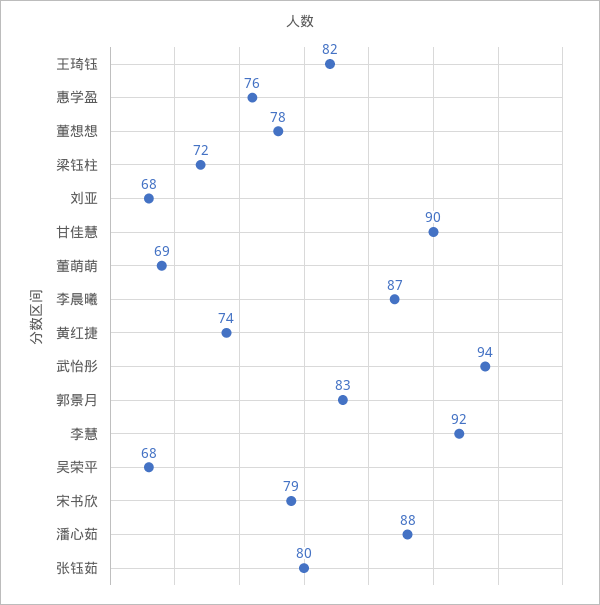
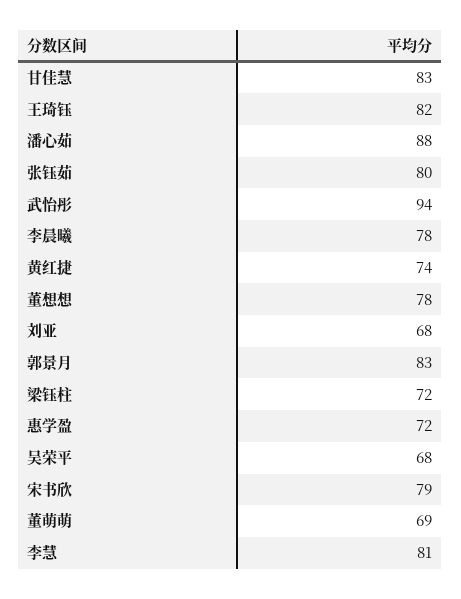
  {
    "王琦钰": 82,
-   "惠学盈": 76,
+   "惠学盈": 72,
    "董想想": 78,
    "梁钰柱": 72,
    "刘亚": 68,
-   "甘佳慧": 90,
+   "甘佳慧": 83,
    "董萌萌": 69,
-   "李晨曦": 87,
+   "李晨曦": 78,
    "黄红捷": 74,
    "武怡彤": 94,
    "郭景月": 83,
-   "李慧": 92,
+   "李慧": 81,
    "吴荣平": 68,
    "宋书欣": 79,
    "潘心茹": 88,
    "张钰茹": 80
  }

